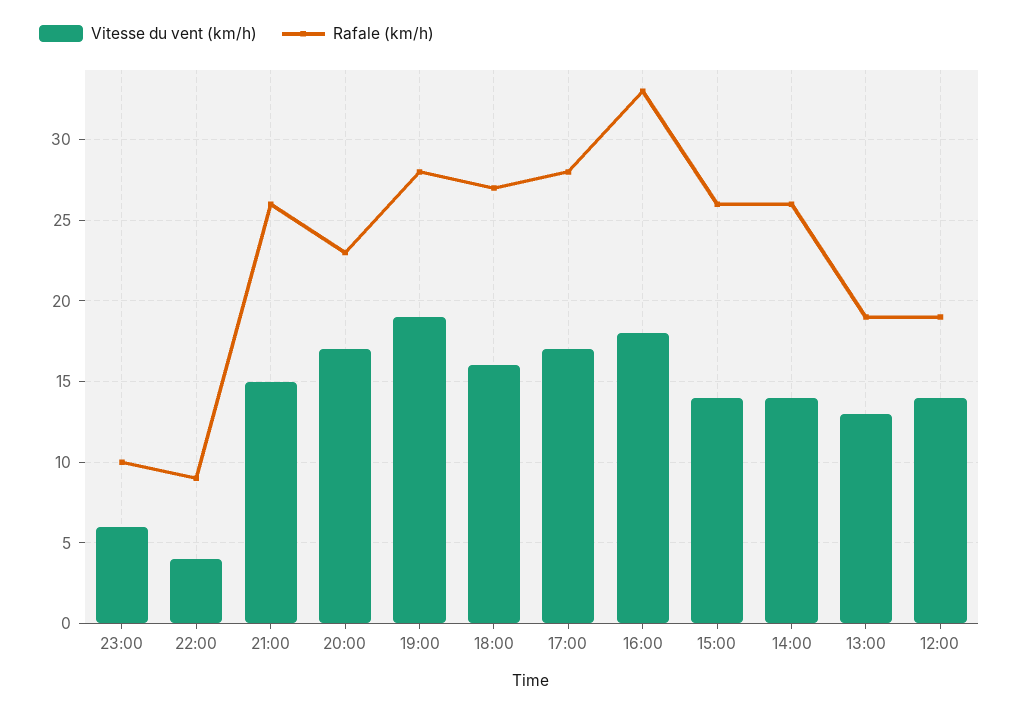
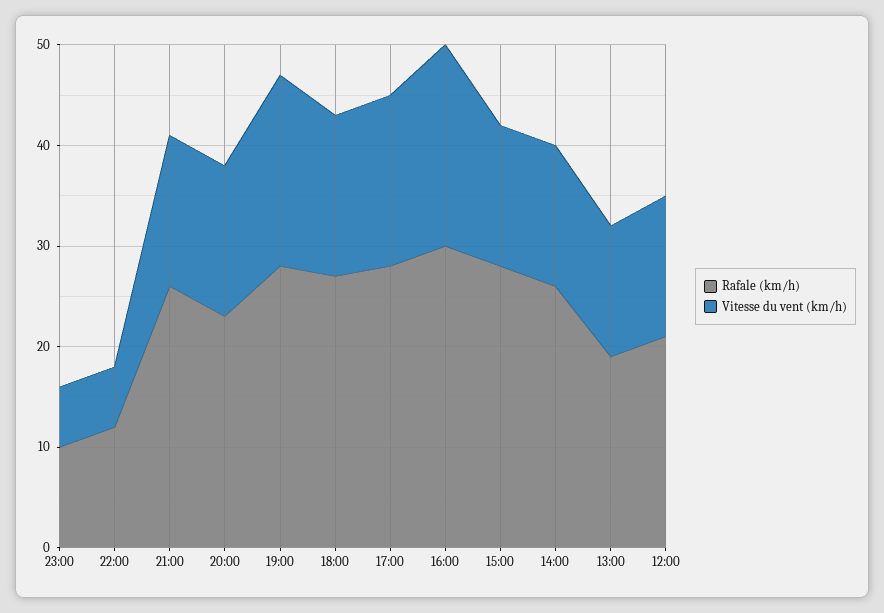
  {
    "Vitesse du vent (km/h)": {
      "23:00": 6,
-     "22:00": 4,
+     "22:00": 6,
      "21:00": 15,
-     "20:00": 17,
+     "20:00": 15,
      "19:00": 19,
      "18:00": 16,
      "17:00": 17,
-     "16:00": 18,
+     "16:00": 20,
      "15:00": 14,
      "14:00": 14,
      "13:00": 13,
      "12:00": 14
    },
    "Rafale (km/h)": {
      "23:00": 10,
-     "22:00": 9,
+     "22:00": 12,
      "21:00": 26,
      "20:00": 23,
      "19:00": 28,
      "18:00": 27,
      "17:00": 28,
-     "16:00": 33,
+     "16:00": 30,
-     "15:00": 26,
+     "15:00": 28,
      "14:00": 26,
      "13:00": 19,
-     "12:00": 19
+     "12:00": 21
    }
  }

